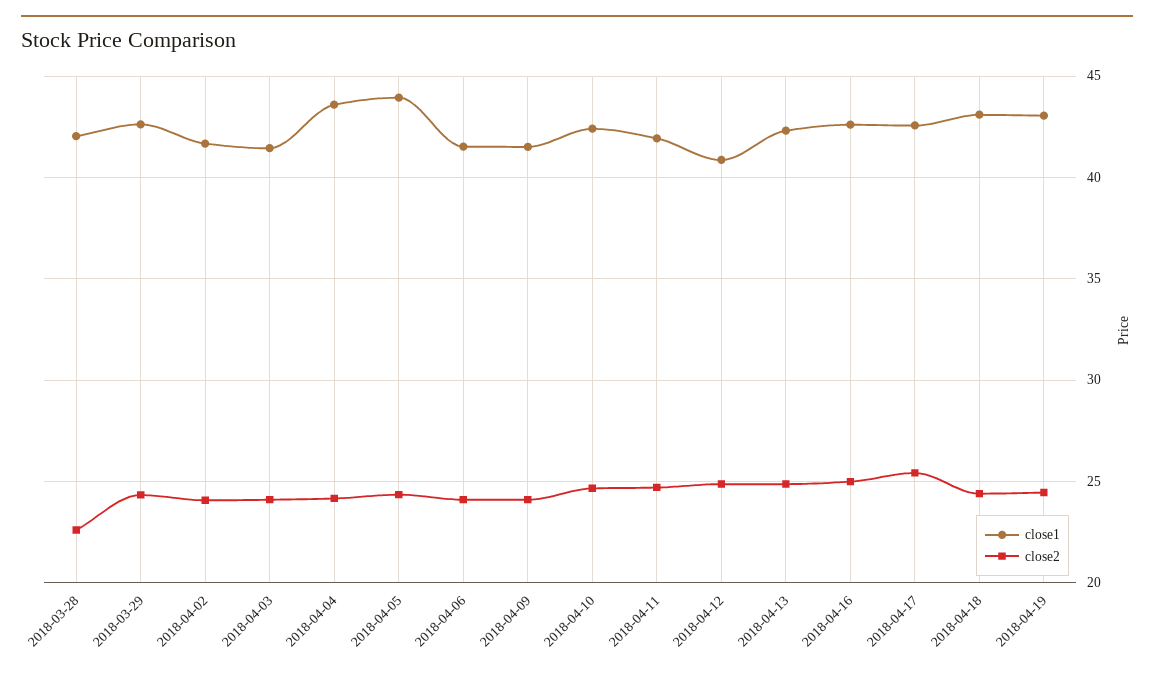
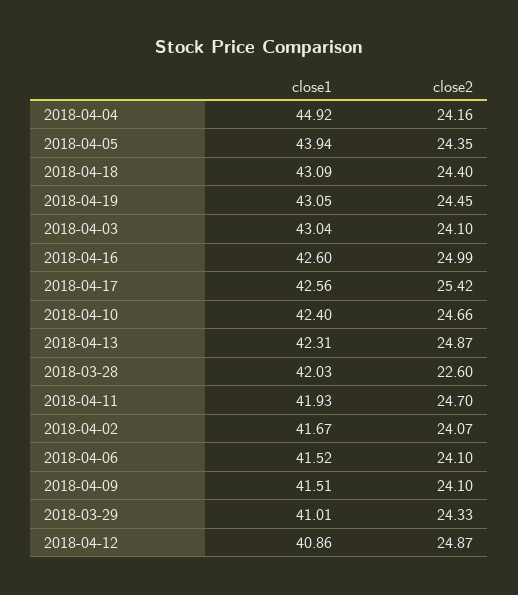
  {
    "close1": {
      "2018-03-28": 42.03,
-     "2018-03-29": 42.5,
+     "2018-03-29": 41.01,
      "2018-04-02": 41.67,
-     "2018-04-03": 41.5,
+     "2018-04-03": 43.04,
-     "2018-04-04": 43.5,
+     "2018-04-04": 44.92,
      "2018-04-05": 43.94,
      "2018-04-06": 41.52,
      "2018-04-09": 41.51,
      "2018-04-10": 42.4,
      "2018-04-11": 41.93,
      "2018-04-12": 40.86,
      "2018-04-13": 42.31,
      "2018-04-16": 42.6,
      "2018-04-17": 42.56,
      "2018-04-18": 43.09,
      "2018-04-19": 43.05
    },
    "close2": {
      "2018-03-28": 22.6,
      "2018-03-29": 24.33,
      "2018-04-02": 24.07,
      "2018-04-03": 24.1,
      "2018-04-04": 24.16,
      "2018-04-05": 24.35,
      "2018-04-06": 24.1,
      "2018-04-09": 24.1,
      "2018-04-10": 24.66,
      "2018-04-11": 24.7,
      "2018-04-12": 24.87,
      "2018-04-13": 24.87,
      "2018-04-16": 24.99,
      "2018-04-17": 25.42,
      "2018-04-18": 24.4,
      "2018-04-19": 24.45
    }
  }

